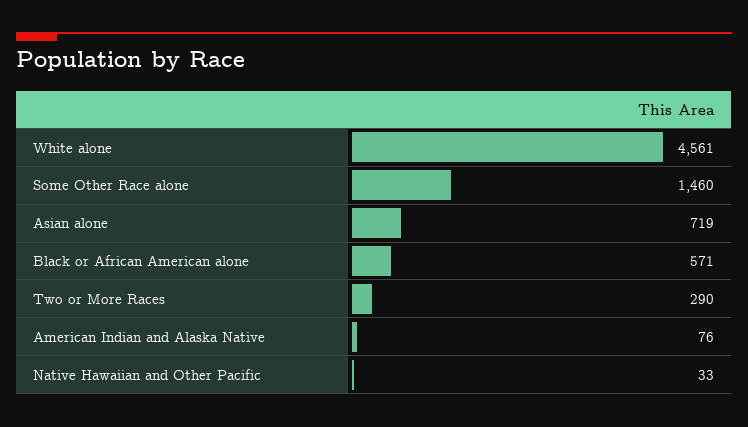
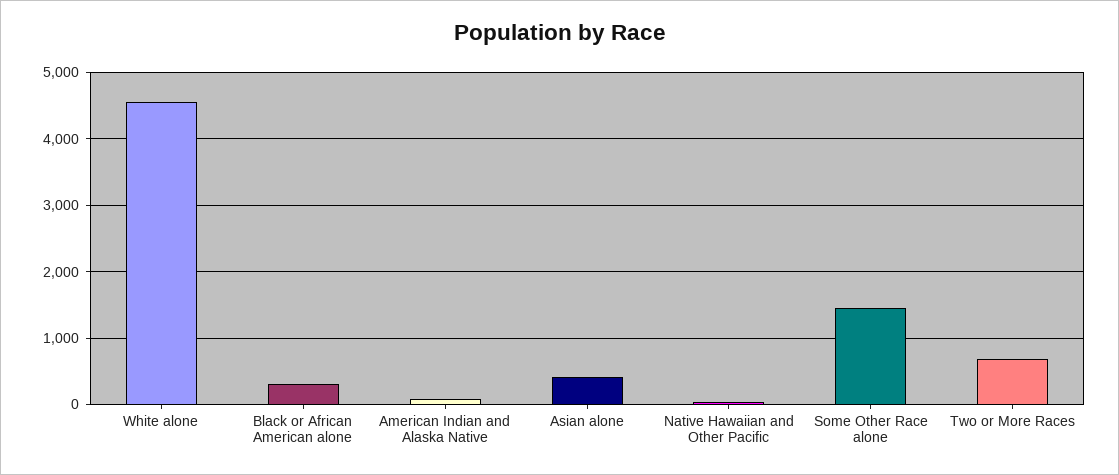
  {
    "White alone": 4561,
    "Some Other Race alone": 1460,
-   "Asian alone": 719,
+   "Asian alone": 400,
-   "Black or African American alone": 571,
+   "Black or African American alone": 300,
-   "Two or More Races": 290,
+   "Two or More Races": 700,
    "American Indian and Alaska Native": 76,
    "Native Hawaiian and Other Pacific": 33
  }

